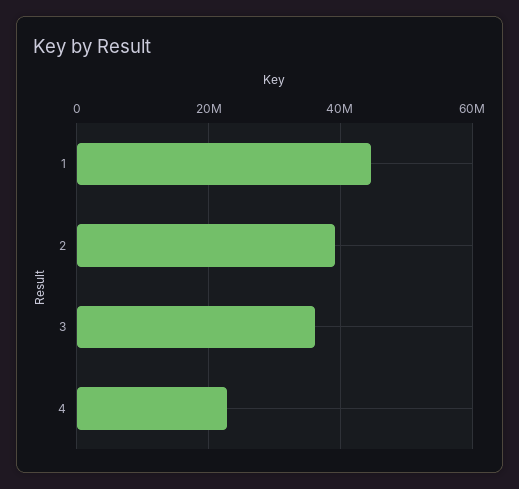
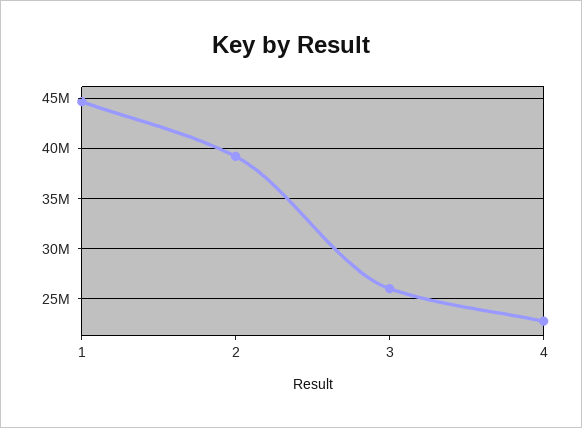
  {
    "1": 45000000,
    "2": 39000000,
-   "3": 36000000,
+   "3": 26000000,
    "4": 23000000
  }

